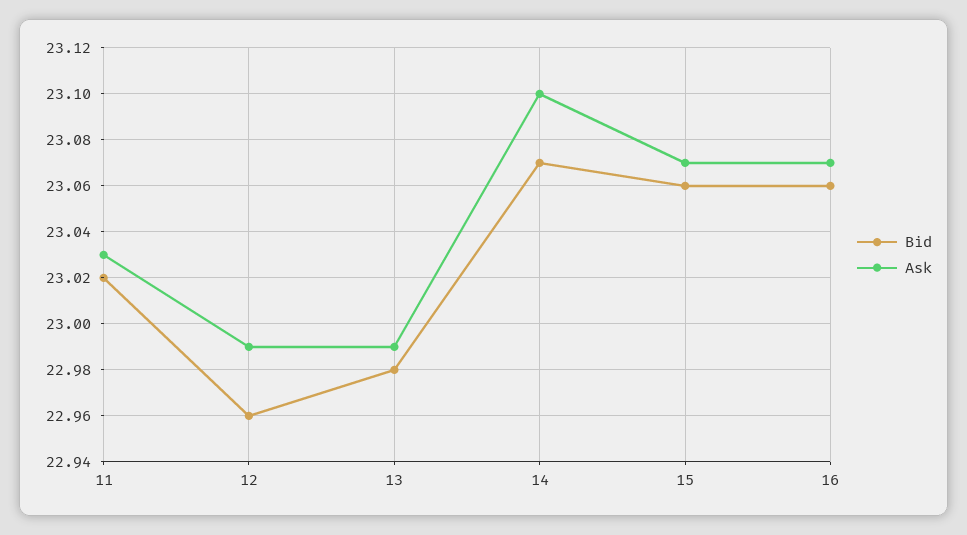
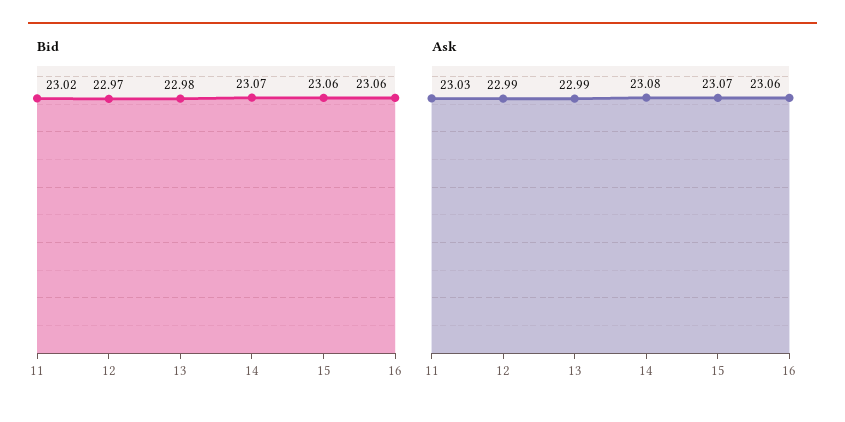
  {
    "Bid": {
      "11": 23.02,
-     "12": 22.96,
+     "12": 22.97,
      "13": 22.98,
      "14": 23.07,
      "15": 23.06,
      "16": 23.06
    },
    "Ask": {
      "11": 23.03,
      "12": 22.99,
      "13": 22.99,
-     "14": 23.1,
+     "14": 23.08,
      "15": 23.07,
-     "16": 23.07
+     "16": 23.06
    }
  }

